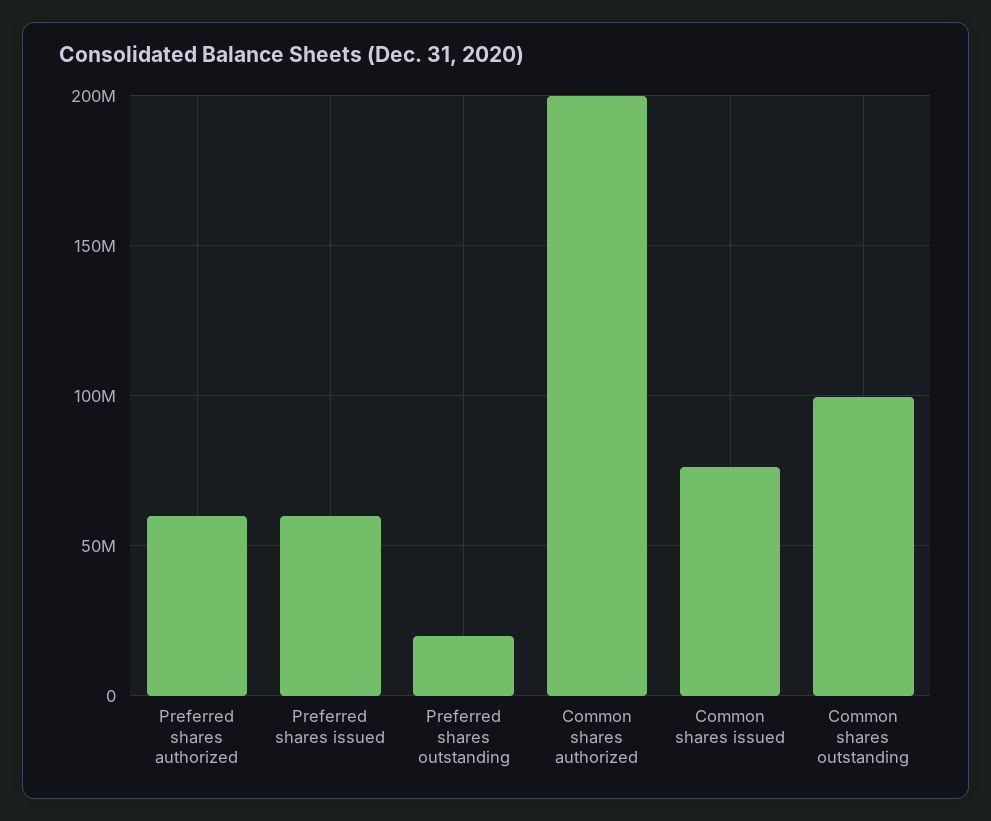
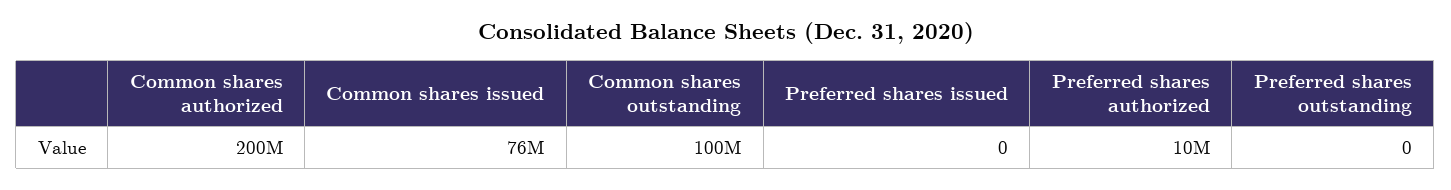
  {
-   "Preferred shares authorized": 60000000,
+   "Preferred shares authorized": 10000000,
-   "Preferred shares issued": 60000000,
+   "Preferred shares issued": 0,
-   "Preferred shares outstanding": 20000000,
+   "Preferred shares outstanding": 0,
    "Common shares authorized": 200000000,
    "Common shares issued": 76000000,
    "Common shares outstanding": 100000000
  }

